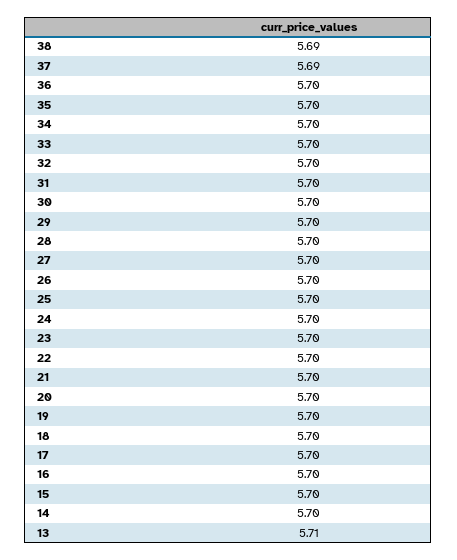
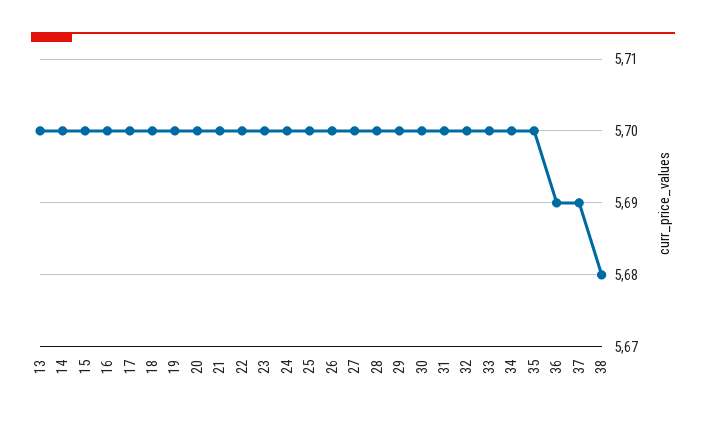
  {
-   "38": 5.69,
+   "38": 5.68,
    "37": 5.69,
-   "36": 5.7,
+   "36": 5.69,
    "35": 5.7,
    "34": 5.7,
    "33": 5.7,
    "32": 5.7,
    "31": 5.7,
    "30": 5.7,
    "29": 5.7,
    "28": 5.7,
    "27": 5.7,
    "26": 5.7,
    "25": 5.7,
    "24": 5.7,
    "23": 5.7,
    "22": 5.7,
    "21": 5.7,
    "20": 5.7,
    "19": 5.7,
    "18": 5.7,
    "17": 5.7,
    "16": 5.7,
    "15": 5.7,
    "14": 5.7,
-   "13": 5.71
+   "13": 5.7
  }

